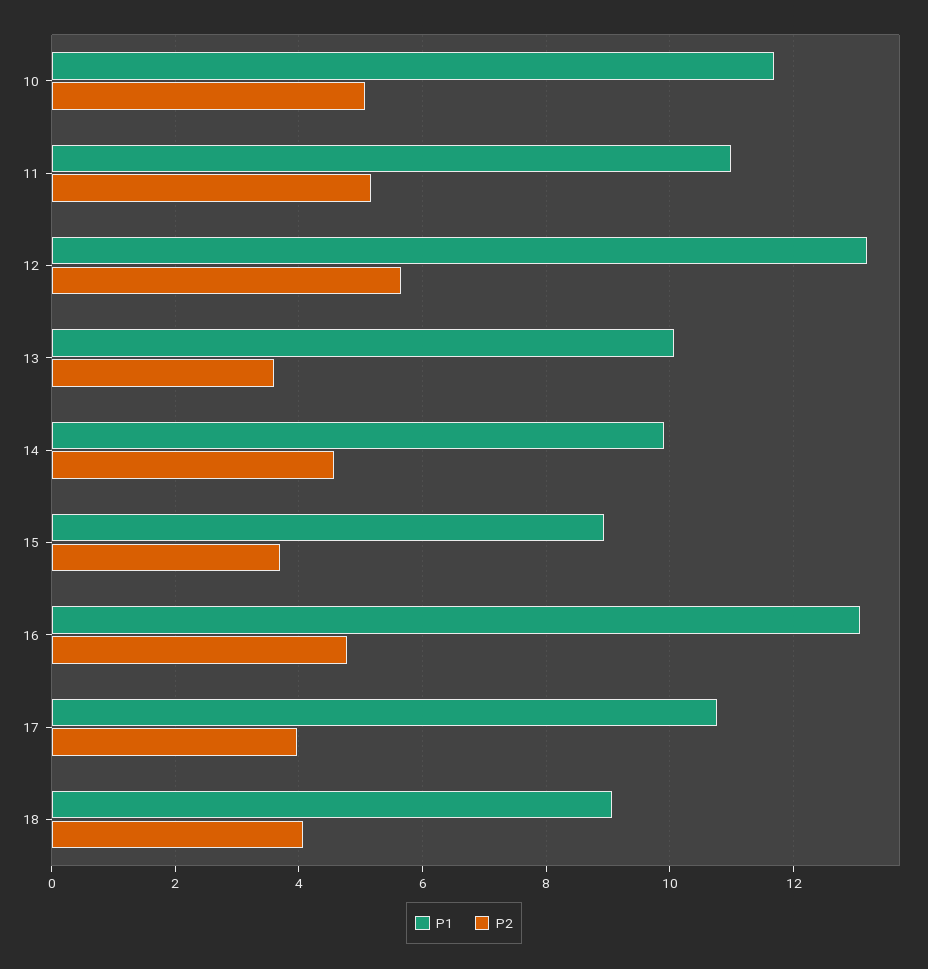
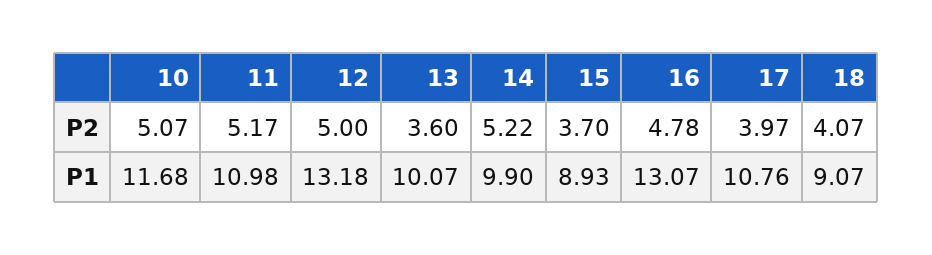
  {
    "P1": {
      "10": 11.68,
      "11": 10.98,
      "12": 13.18,
      "13": 10.07,
      "14": 9.9,
      "15": 8.93,
      "16": 13.07,
      "17": 10.76,
      "18": 9.07
    },
    "P2": {
      "10": 5.07,
      "11": 5.17,
-     "12": 5.6,
+     "12": 5,
      "13": 3.6,
-     "14": 4.6,
+     "14": 5.22,
      "15": 3.7,
      "16": 4.78,
      "17": 3.97,
      "18": 4.07
    }
  }

